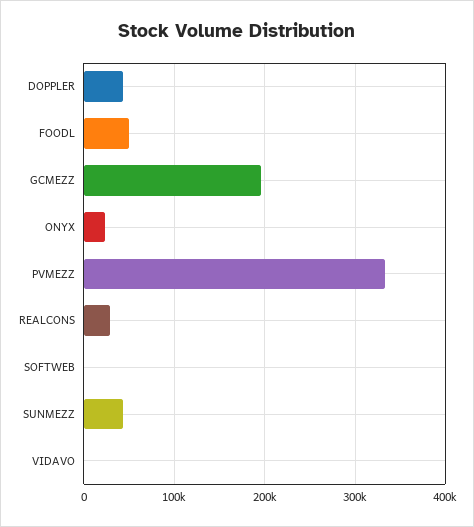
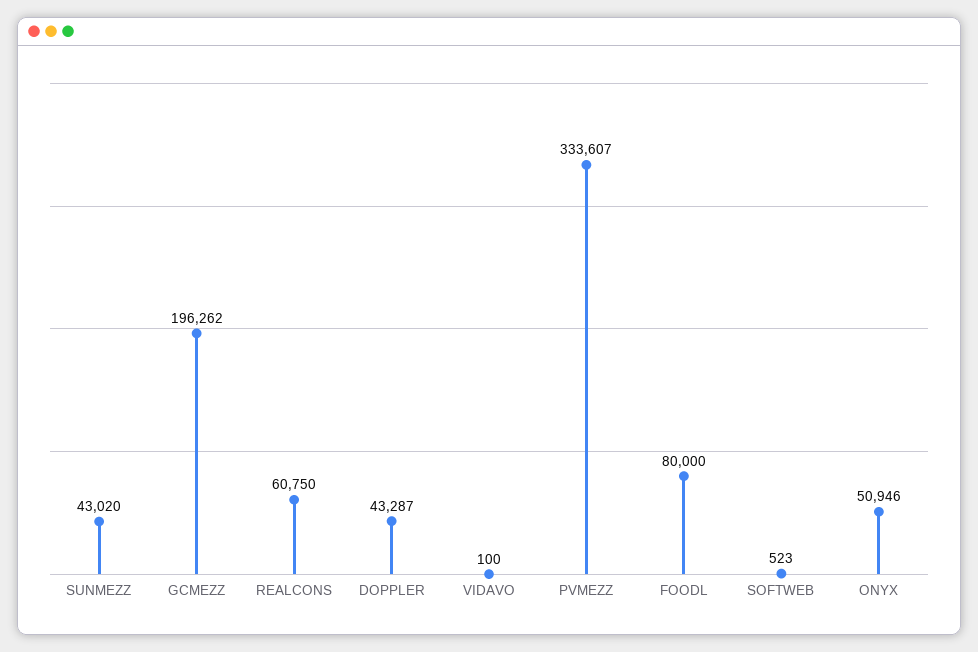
  {
    "DOPPLER": 43287,
-   "FOODL": 50000,
+   "FOODL": 80000,
    "GCMEZZ": 196262,
-   "ONYX": 20000,
+   "ONYX": 50946,
    "PVMEZZ": 333607,
-   "REALCONS": 30000,
+   "REALCONS": 60750,
    "SOFTWEB": 523,
    "SUNMEZZ": 43020,
    "VIDAVO": 100
  }

